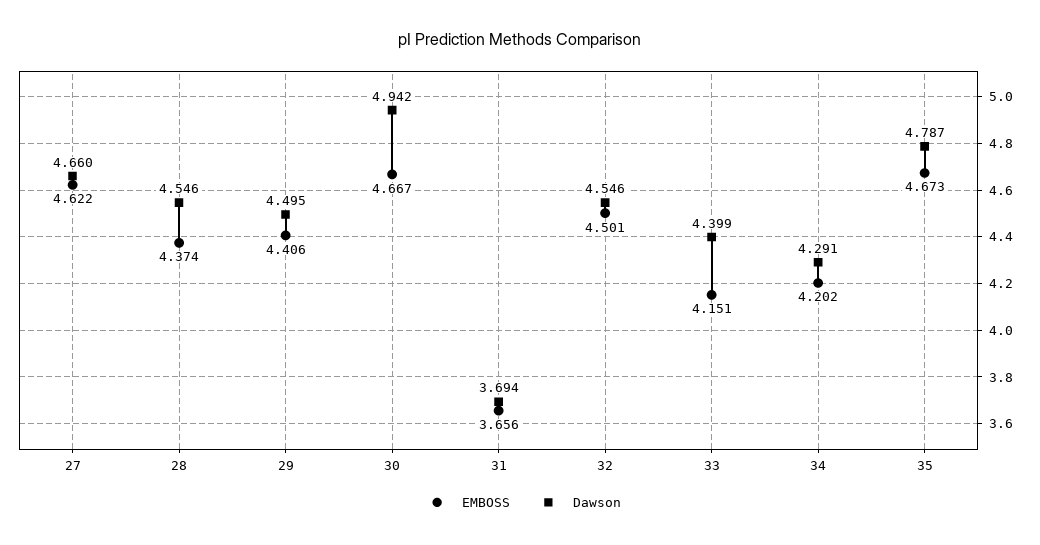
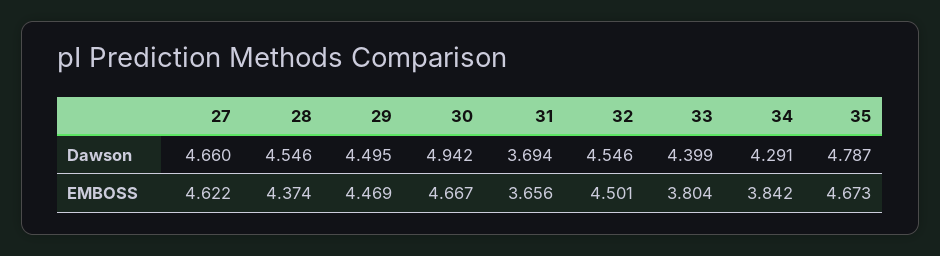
  {
    "EMBOSS": {
      "27": 4.622,
      "28": 4.374,
-     "29": 4.406,
+     "29": 4.469,
      "30": 4.667,
      "31": 3.656,
      "32": 4.501,
-     "33": 4.151,
+     "33": 3.804,
-     "34": 4.202,
+     "34": 3.842,
      "35": 4.673
    },
    "Dawson": {
      "27": 4.66,
      "28": 4.546,
      "29": 4.495,
      "30": 4.942,
      "31": 3.694,
      "32": 4.546,
      "33": 4.399,
      "34": 4.291,
      "35": 4.787
    }
  }

